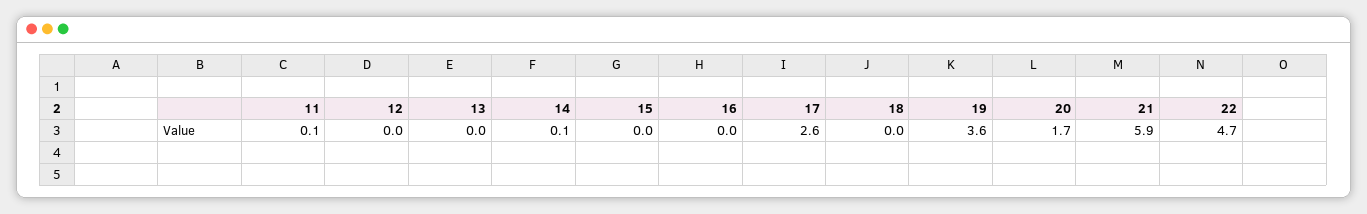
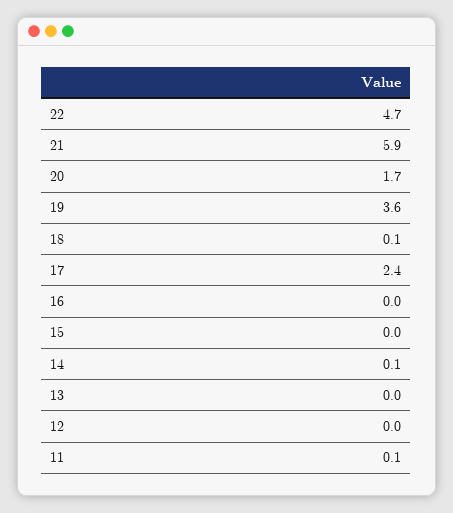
  {
    "11": 0.1,
    "12": 0,
    "13": 0,
    "14": 0.1,
    "15": 0,
    "16": 0,
-   "17": 2.6,
+   "17": 2.4,
-   "18": 0,
+   "18": 0.1,
    "19": 3.6,
    "20": 1.7,
    "21": 5.9,
    "22": 4.7
  }

